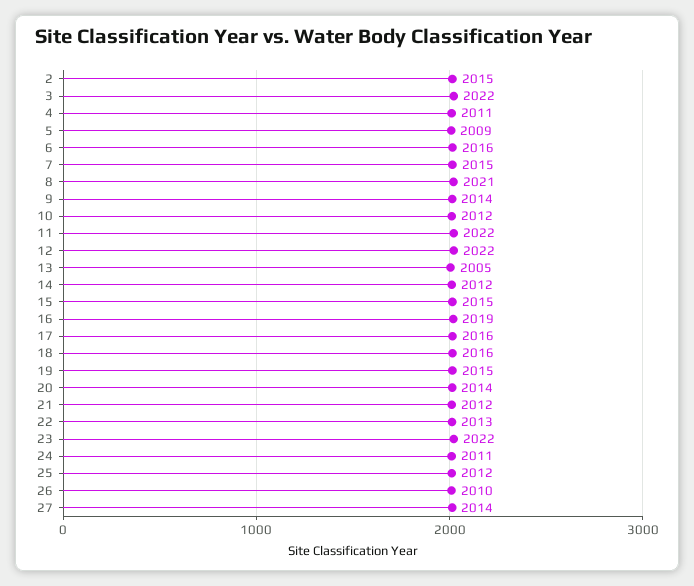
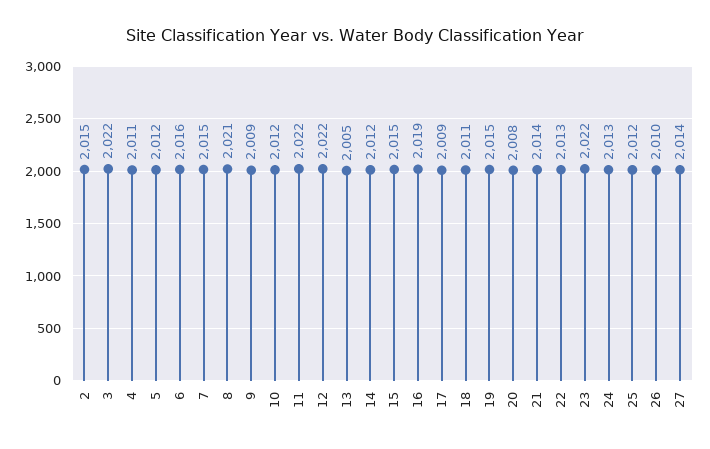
  {
    "2": 2015,
    "3": 2022,
    "4": 2011,
-   "5": 2009,
+   "5": 2012,
    "6": 2016,
    "7": 2015,
    "8": 2021,
-   "9": 2014,
+   "9": 2009,
    "10": 2012,
    "11": 2022,
    "12": 2022,
    "13": 2005,
    "14": 2012,
    "15": 2015,
    "16": 2019,
-   "17": 2016,
+   "17": 2009,
-   "18": 2016,
+   "18": 2011,
    "19": 2015,
-   "20": 2014,
+   "20": 2008,
-   "21": 2012,
+   "21": 2014,
    "22": 2013,
    "23": 2022,
-   "24": 2011,
+   "24": 2013,
    "25": 2012,
    "26": 2010,
    "27": 2014
  }

